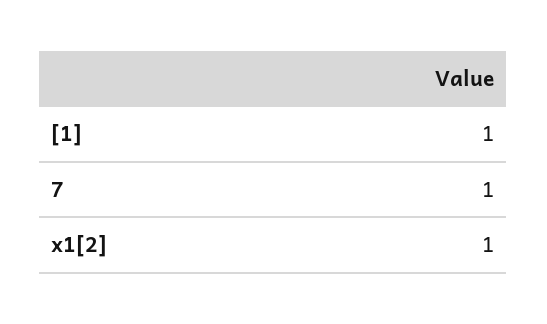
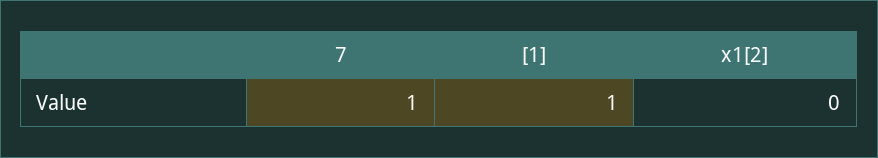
  {
    "[1]": 1,
    "7": 1,
-   "x1[2]": 1
+   "x1[2]": 0
  }

